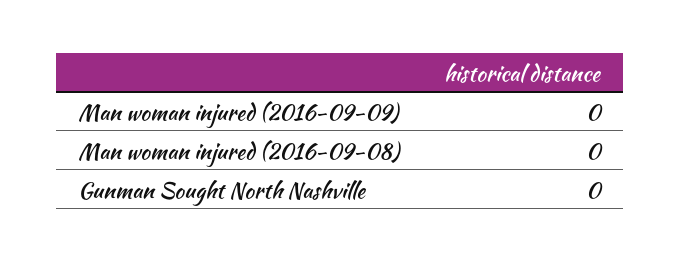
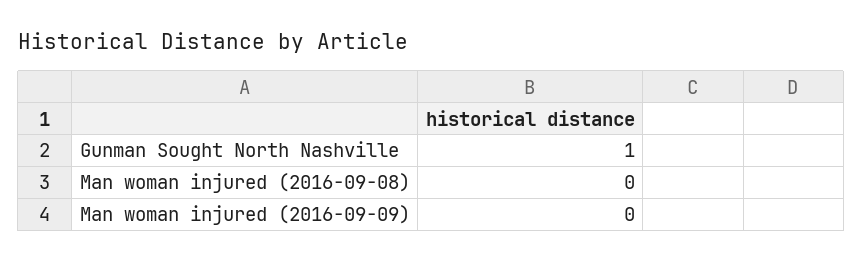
  {
    "Man woman injured (2016-09-09)": 0,
    "Man woman injured (2016-09-08)": 0,
-   "Gunman Sought North Nashville": 0
+   "Gunman Sought North Nashville": 1
  }

